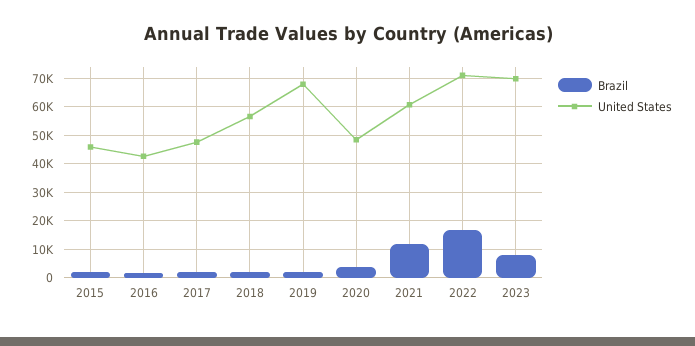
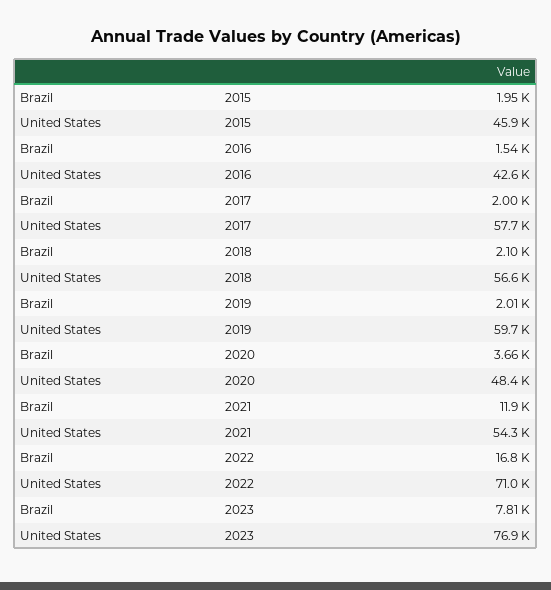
  {
    "Brazil": {
      "2015": 1950,
      "2016": 1540,
      "2017": 2000,
      "2018": 2100,
      "2019": 2010,
      "2020": 3660,
      "2021": 11900,
      "2022": 16800,
      "2023": 7810
    },
    "United States": {
      "2015": 45900,
      "2016": 42600,
-     "2017": 47500,
+     "2017": 57700,
      "2018": 56600,
-     "2019": 67500,
+     "2019": 59700,
      "2020": 48400,
-     "2021": 60000,
+     "2021": 54300,
      "2022": 71000,
-     "2023": 70000
+     "2023": 76900
    }
  }

